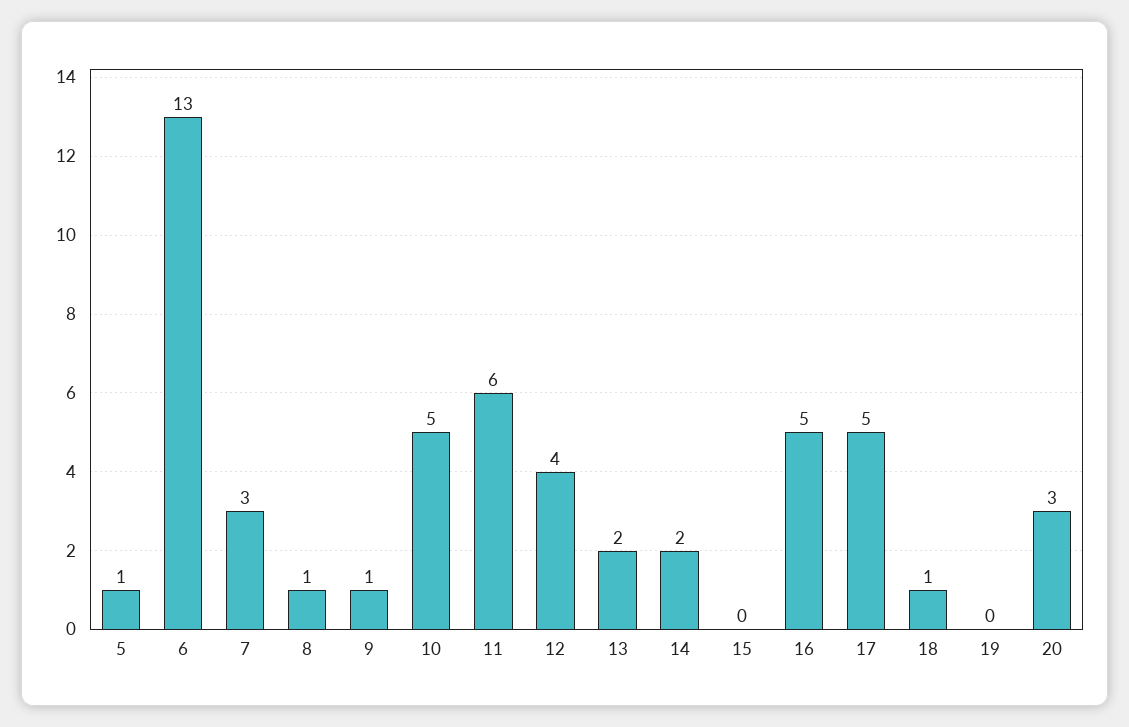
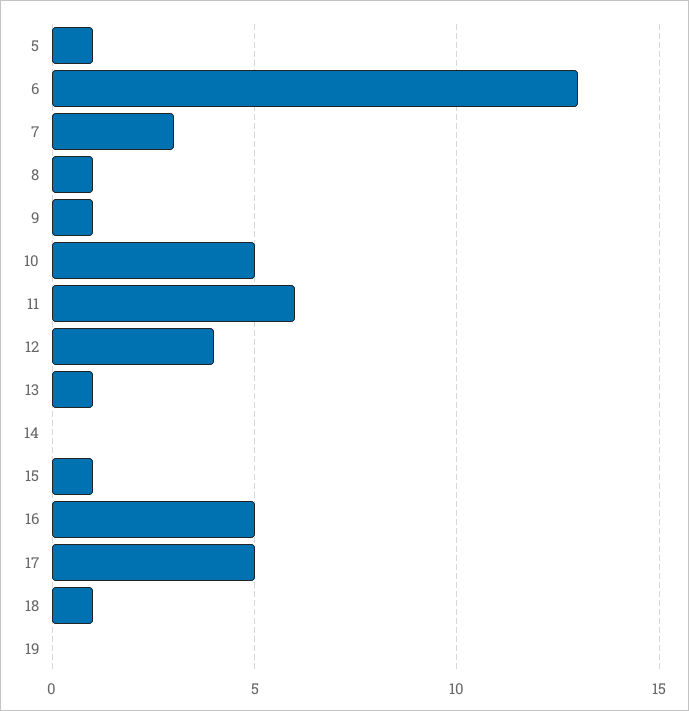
  {
    "5": 1,
    "6": 13,
    "7": 3,
    "8": 1,
    "9": 1,
    "10": 5,
    "11": 6,
    "12": 4,
-   "13": 2,
+   "13": 1,
-   "14": 2,
+   "14": 0,
-   "15": 0,
+   "15": 1,
    "16": 5,
    "17": 5,
    "18": 1,
-   "19": 0,
+   "19": 0
-   "20": 3
  }

